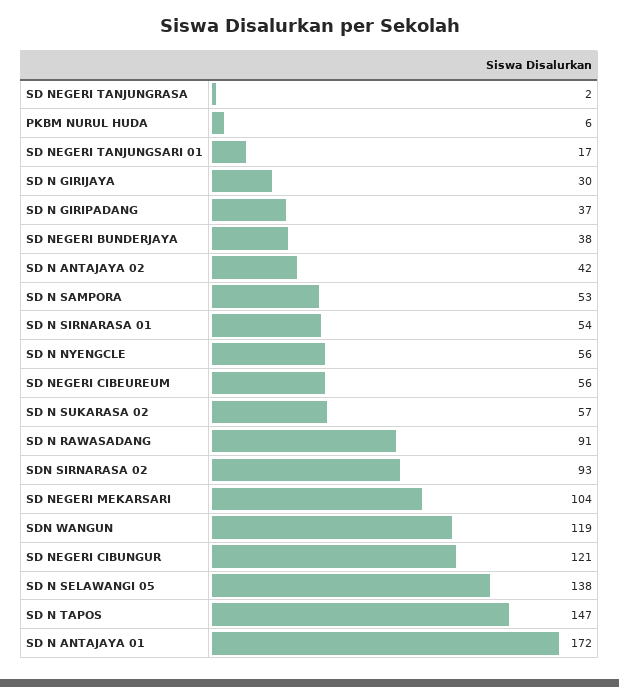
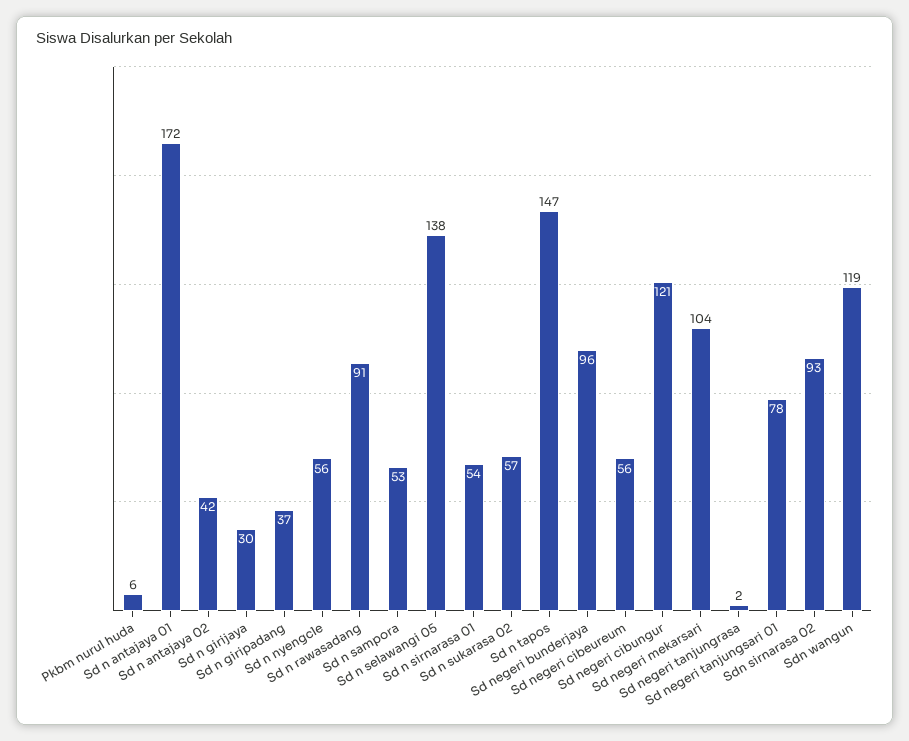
  {
    "SD NEGERI TANJUNGRASA": 2,
    "PKBM NURUL HUDA": 6,
-   "SD NEGERI TANJUNGSARI 01": 17,
+   "SD NEGERI TANJUNGSARI 01": 78,
    "SD N GIRIJAYA": 30,
    "SD N GIRIPADANG": 37,
-   "SD NEGERI BUNDERJAYA": 38,
+   "SD NEGERI BUNDERJAYA": 96,
    "SD N ANTAJAYA 02": 42,
    "SD N SAMPORA": 53,
    "SD N SIRNARASA 01": 54,
    "SD N NYENGCLE": 56,
    "SD NEGERI CIBEUREUM": 56,
    "SD N SUKARASA 02": 57,
    "SD N RAWASADANG": 91,
    "SDN SIRNARASA 02": 93,
    "SD NEGERI MEKARSARI": 104,
    "SDN WANGUN": 119,
    "SD NEGERI CIBUNGUR": 121,
    "SD N SELAWANGI 05": 138,
    "SD N TAPOS": 147,
    "SD N ANTAJAYA 01": 172
  }

